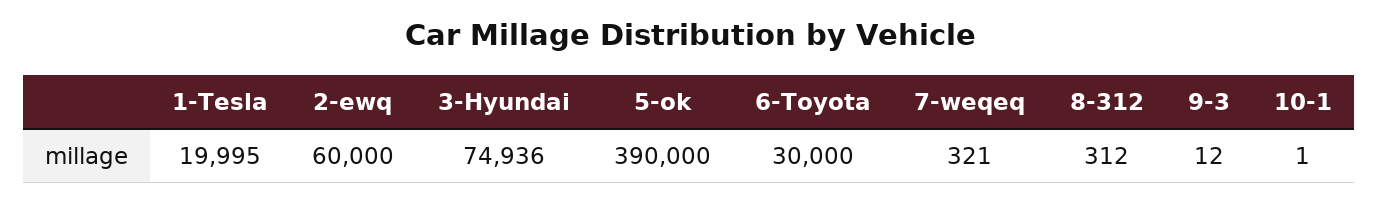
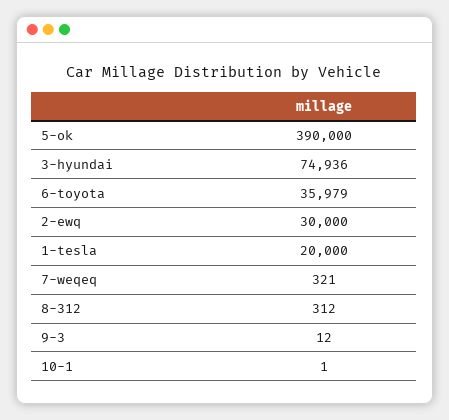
  {
-   "1-Tesla": 19995,
+   "1-Tesla": 20000,
-   "2-ewq": 60000,
+   "2-ewq": 30000,
    "3-Hyundai": 74936,
    "5-ok": 390000,
-   "6-Toyota": 30000,
+   "6-Toyota": 35979,
    "7-weqeq": 321,
    "8-312": 312,
    "9-3": 12,
    "10-1": 1
  }

